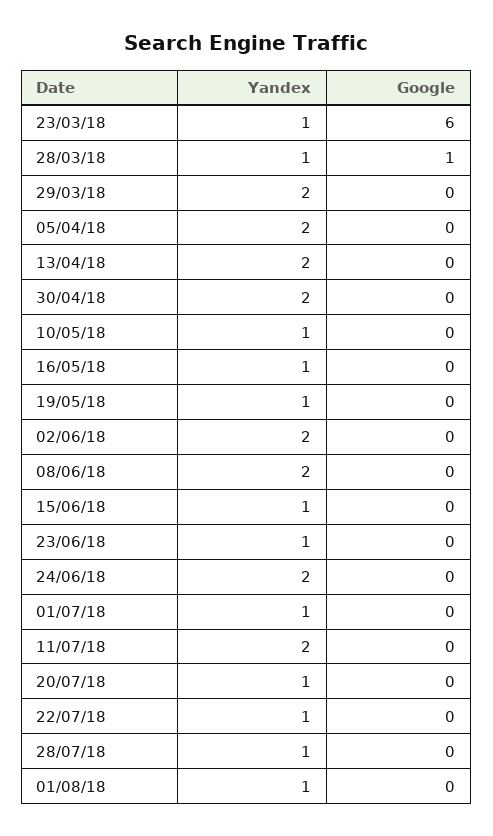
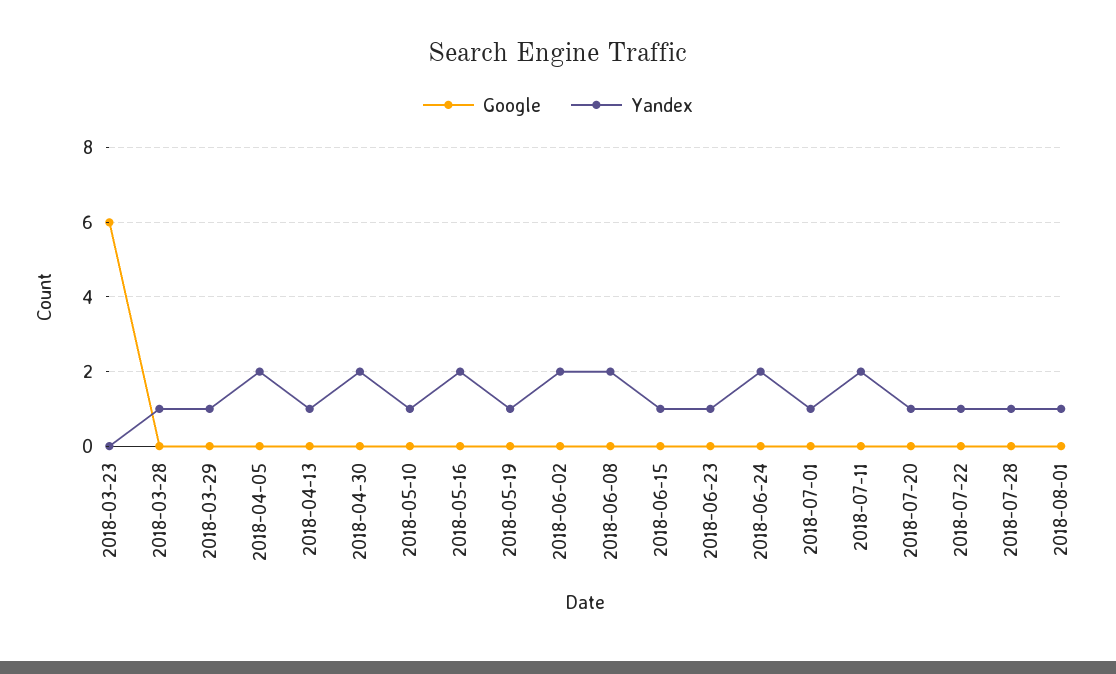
  {
    "Yandex": {
-     "23/03/18": 1,
+     "23/03/18": 0,
      "28/03/18": 1,
-     "29/03/18": 2,
+     "29/03/18": 1,
      "05/04/18": 2,
-     "13/04/18": 2,
+     "13/04/18": 1,
      "30/04/18": 2,
      "10/05/18": 1,
-     "16/05/18": 1,
+     "16/05/18": 2,
      "19/05/18": 1,
      "02/06/18": 2,
      "08/06/18": 2,
      "15/06/18": 1,
      "23/06/18": 1,
      "24/06/18": 2,
      "01/07/18": 1,
      "11/07/18": 2,
      "20/07/18": 1,
      "22/07/18": 1,
      "28/07/18": 1,
      "01/08/18": 1
    },
    "Google": {
      "23/03/18": 6,
-     "28/03/18": 1,
+     "28/03/18": 0,
      "29/03/18": 0,
      "05/04/18": 0,
      "13/04/18": 0,
      "30/04/18": 0,
      "10/05/18": 0,
      "16/05/18": 0,
      "19/05/18": 0,
      "02/06/18": 0,
      "08/06/18": 0,
      "15/06/18": 0,
      "23/06/18": 0,
      "24/06/18": 0,
      "01/07/18": 0,
      "11/07/18": 0,
      "20/07/18": 0,
      "22/07/18": 0,
      "28/07/18": 0,
      "01/08/18": 0
    }
  }

